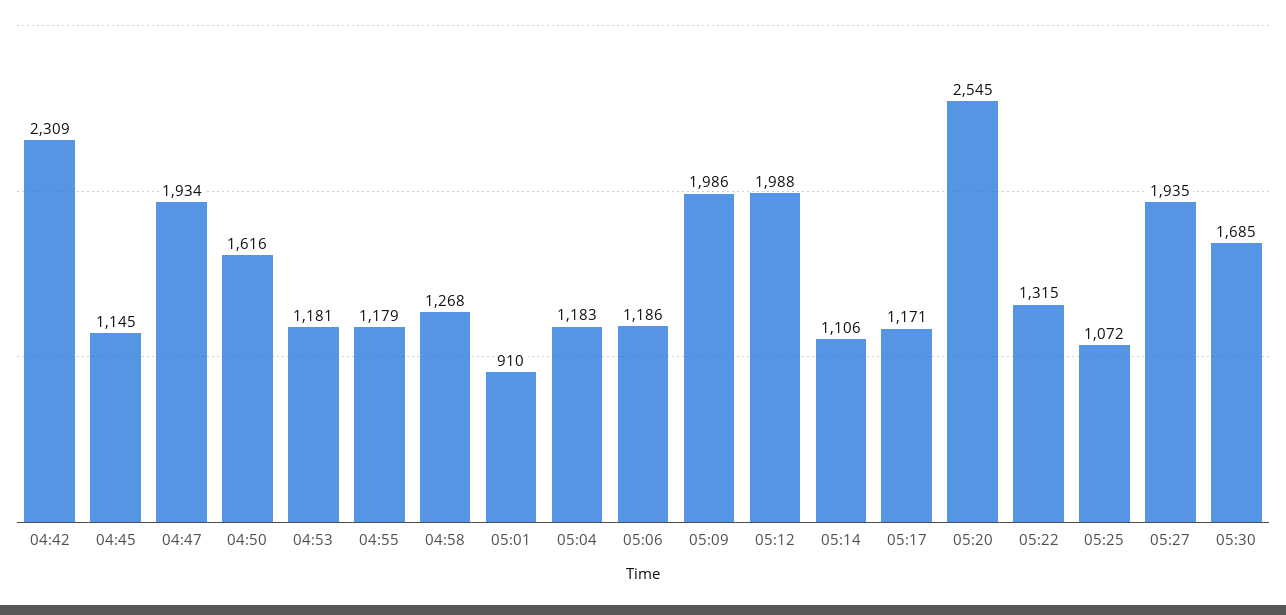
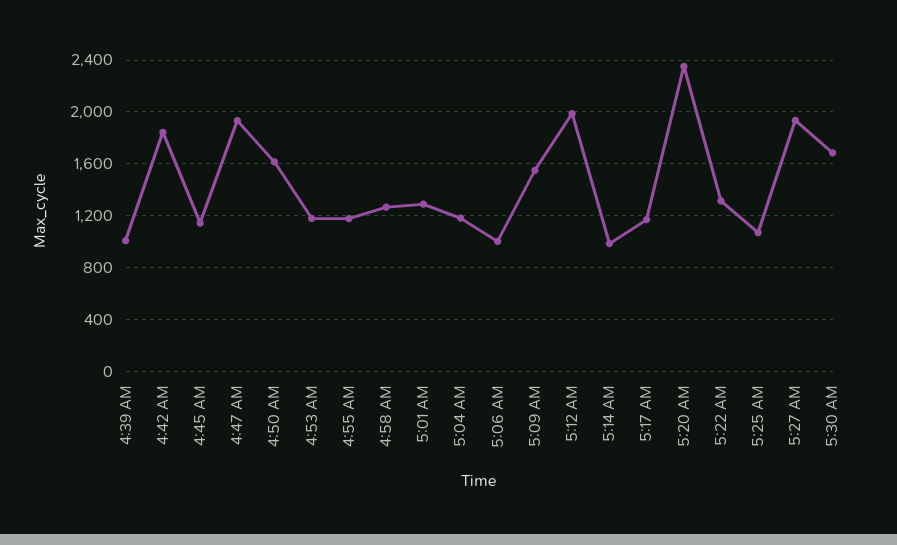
  {
-   "04:42": 2309,
+   "04:42": 1850,
    "04:45": 1145,
    "04:47": 1934,
    "04:50": 1616,
    "04:53": 1181,
    "04:55": 1179,
    "04:58": 1268,
-   "05:01": 910,
+   "05:01": 1300,
    "05:04": 1183,
-   "05:06": 1186,
+   "05:06": 1000,
-   "05:09": 1986,
+   "05:09": 1550,
    "05:12": 1988,
-   "05:14": 1106,
+   "05:14": 1000,
    "05:17": 1171,
-   "05:20": 2545,
+   "05:20": 2350,
    "05:22": 1315,
    "05:25": 1072,
    "05:27": 1935,
-   "05:30": 1685
+   "05:30": 1685,
+   "4:39 AM": 1000
  }

